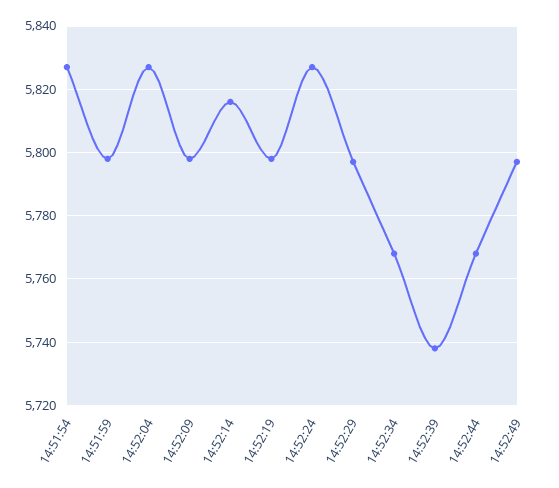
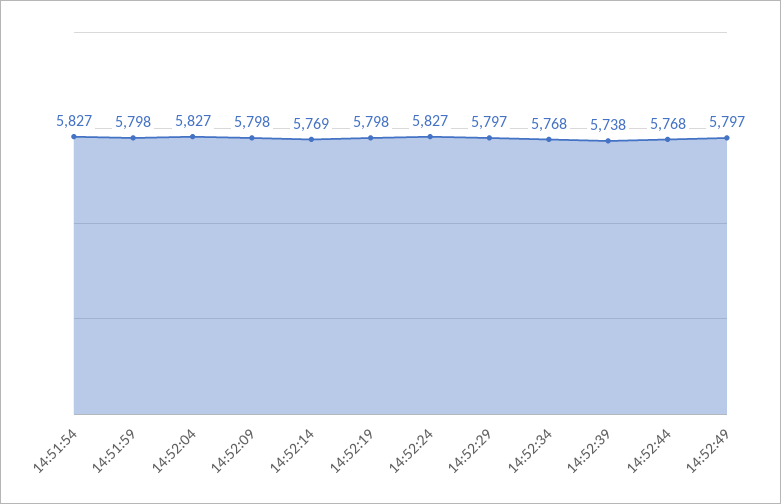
  {
    "14:51:54": 5827,
    "14:51:59": 5798,
    "14:52:04": 5827,
    "14:52:09": 5798,
-   "14:52:14": 5815,
+   "14:52:14": 5769,
    "14:52:19": 5798,
    "14:52:24": 5827,
    "14:52:29": 5797,
    "14:52:34": 5768,
    "14:52:39": 5738,
    "14:52:44": 5768,
    "14:52:49": 5797
  }

